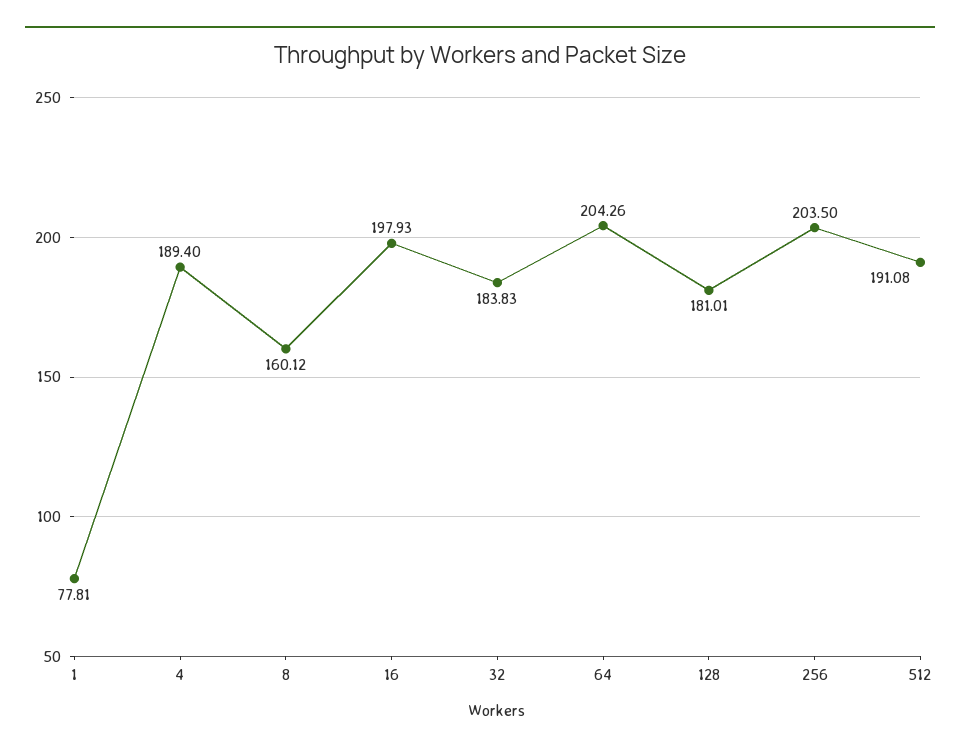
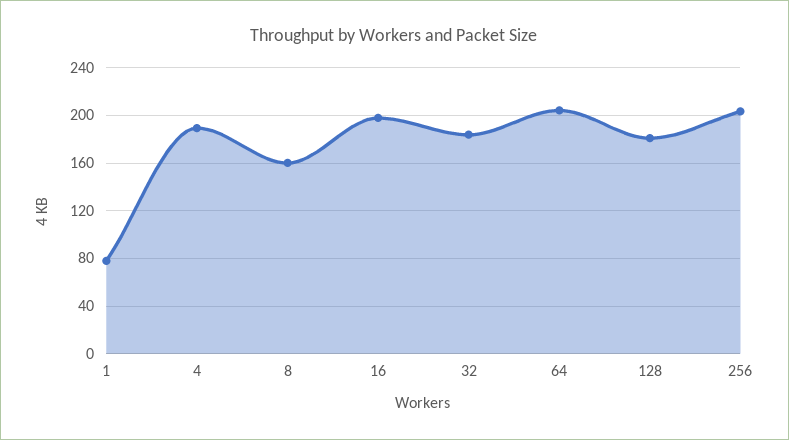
  {
    "1": 77.81,
    "4": 189.4,
    "8": 160.12,
    "16": 197.93,
    "32": 183.83,
    "64": 204.26,
    "128": 181.01,
-   "256": 203.5,
+   "256": 203.5
-   "512": 191.08
  }

